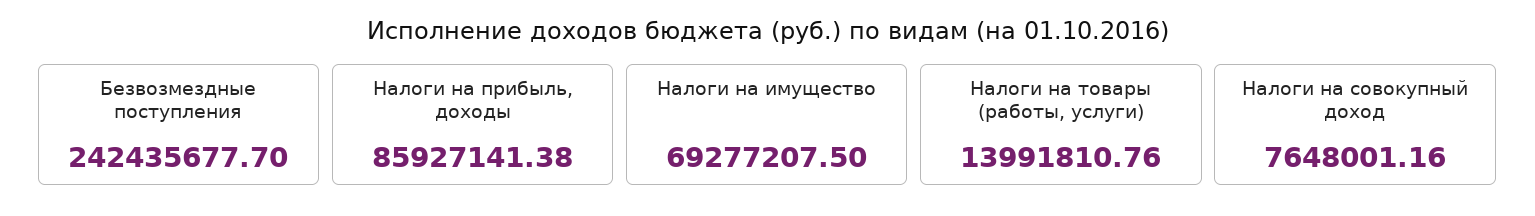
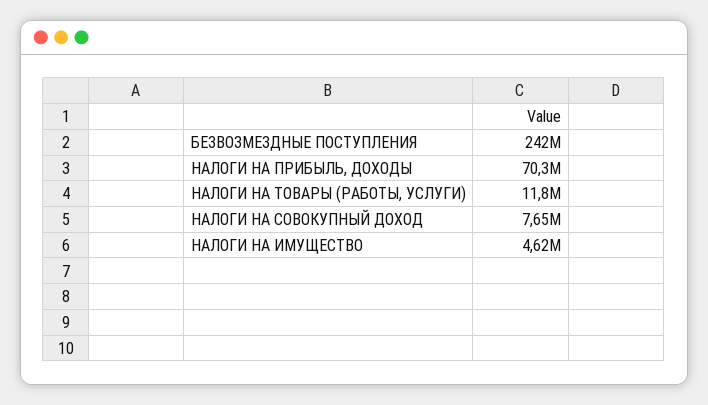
  {
    "Безвозмездные поступления": 242435677.7,
-   "Налоги на прибыль, доходы": 85927141.38,
+   "Налоги на прибыль, доходы": 70300000,
-   "Налоги на имущество": 69277207.5,
+   "Налоги на имущество": 4620000,
-   "Налоги на товары (работы, услуги)": 13991810.76,
+   "Налоги на товары (работы, услуги)": 11800000,
    "Налоги на совокупный доход": 7648001.16
  }

